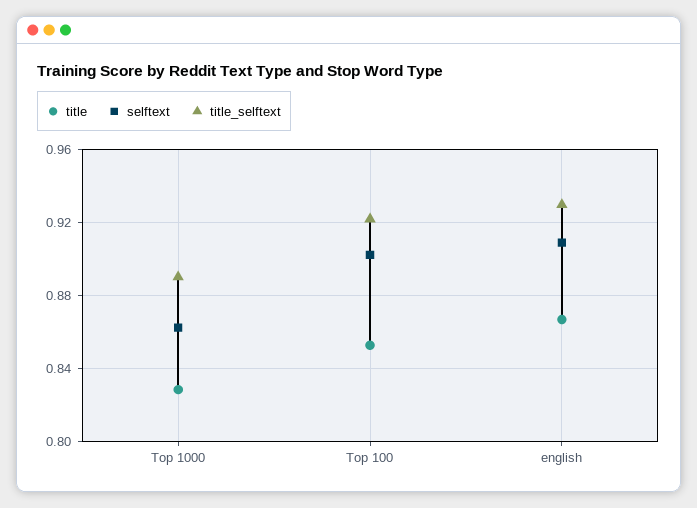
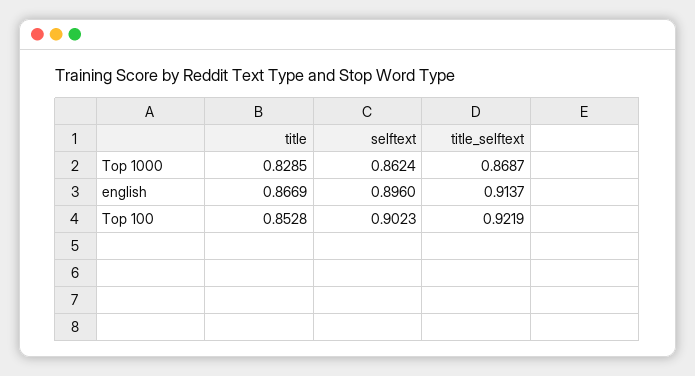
  {
    "title": {
      "Top 1000": 0.8285,
      "Top 100": 0.8528,
      "english": 0.8669
    },
    "selftext": {
      "Top 1000": 0.8624,
      "Top 100": 0.9023,
-     "english": 0.91
+     "english": 0.896
    },
    "title_selftext": {
-     "Top 1000": 0.89,
+     "Top 1000": 0.8687,
      "Top 100": 0.9219,
-     "english": 0.93
+     "english": 0.9137
    }
  }

